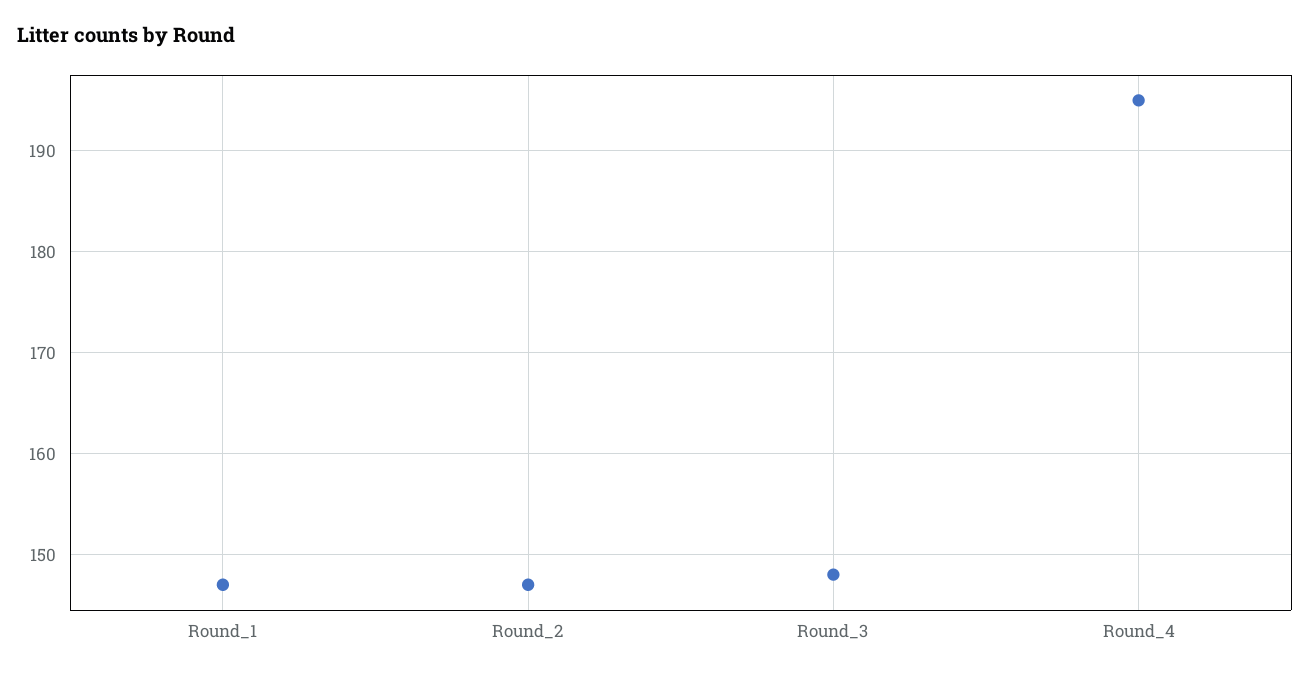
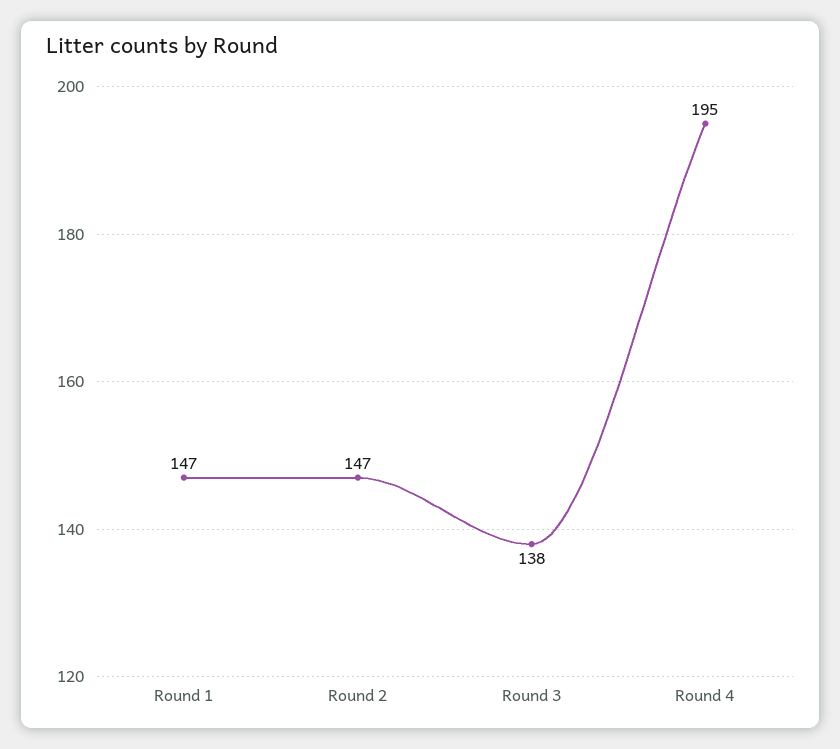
  {
    "Round_1": 147,
    "Round_2": 147,
-   "Round_3": 148,
+   "Round_3": 138,
    "Round_4": 195
  }

